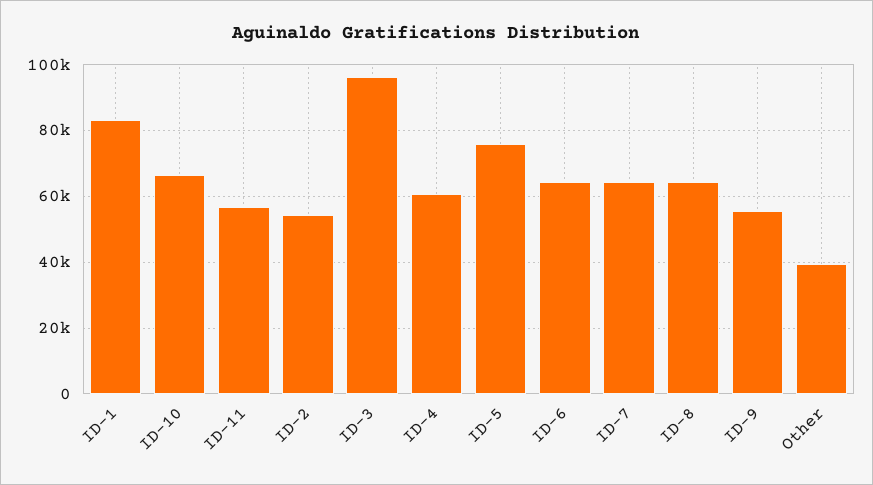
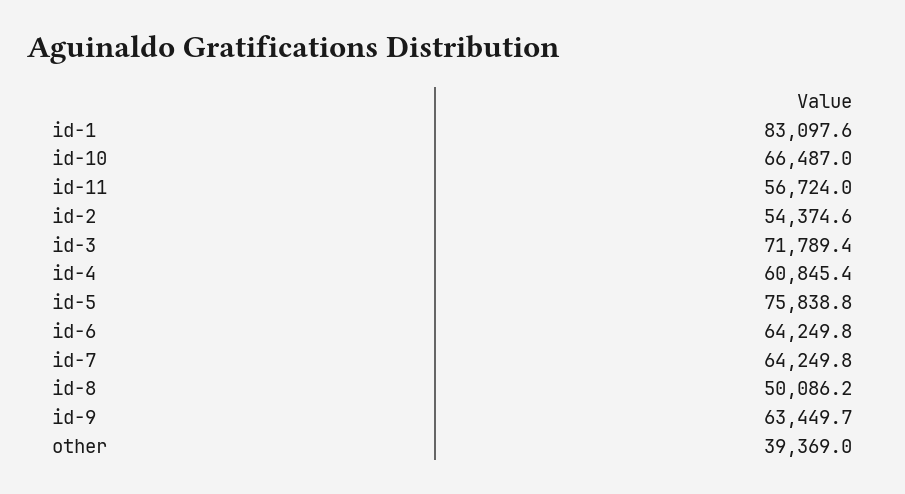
  {
    "ID-1": 83097.6,
    "ID-10": 66487,
    "ID-11": 56724,
    "ID-2": 54374.6,
-   "ID-3": 96000,
+   "ID-3": 71789.4,
    "ID-4": 60845.4,
    "ID-5": 75838.8,
    "ID-6": 64249.8,
    "ID-7": 64249.8,
-   "ID-8": 64000,
+   "ID-8": 50086.2,
-   "ID-9": 56000,
+   "ID-9": 63449.7,
    "Other": 39369
  }

